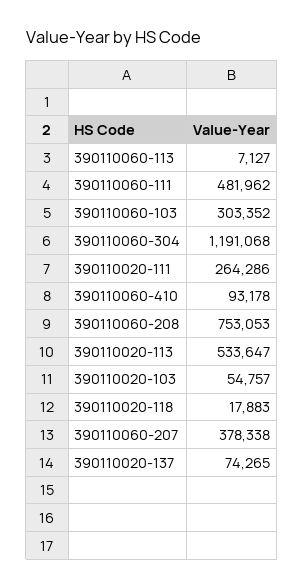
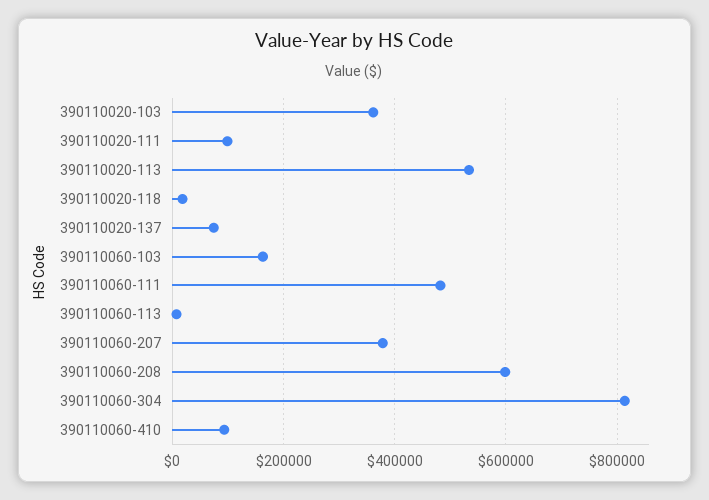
  {
    "390110060-113": 7127,
    "390110060-111": 481962,
-   "390110060-103": 303352,
+   "390110060-103": 160000,
-   "390110060-304": 1191068,
+   "390110060-304": 820000,
-   "390110020-111": 264286,
+   "390110020-111": 100000,
    "390110060-410": 93178,
-   "390110060-208": 753053,
+   "390110060-208": 600000,
    "390110020-113": 533647,
-   "390110020-103": 54757,
+   "390110020-103": 360000,
    "390110020-118": 17883,
    "390110060-207": 378338,
    "390110020-137": 74265
  }

